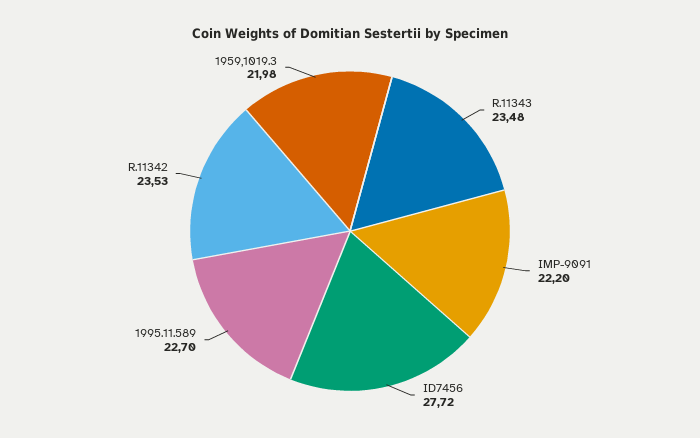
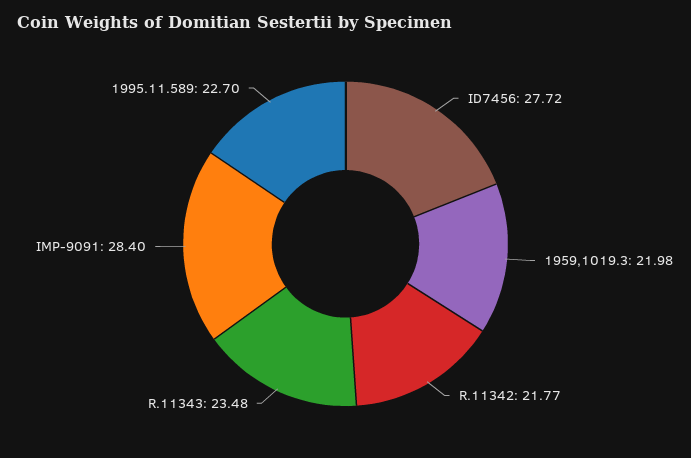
  {
    "R.11343": 23.48,
-   "IMP-9091": 22.2,
+   "IMP-9091": 28.4,
    "ID7456": 27.72,
    "1995.11.589": 22.7,
-   "R.11342": 23.53,
+   "R.11342": 21.77,
    "1959,1019.3": 21.98
  }

